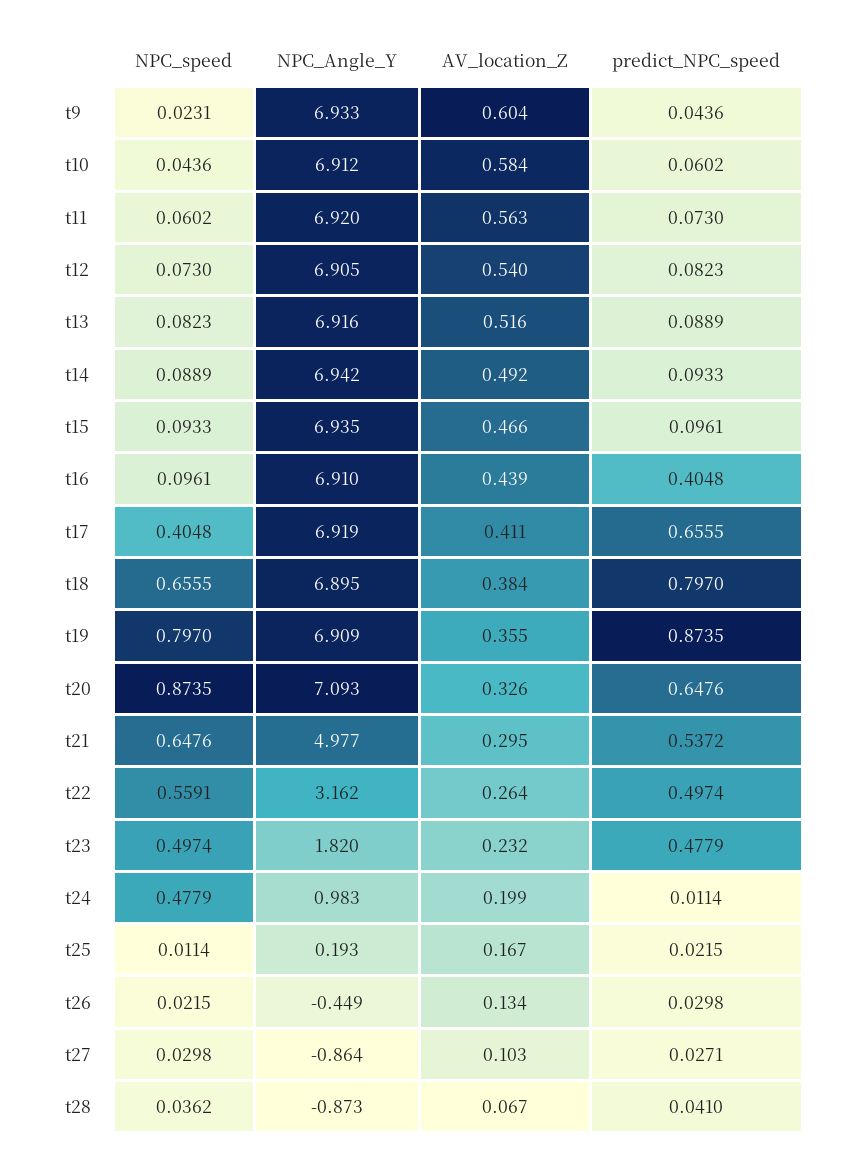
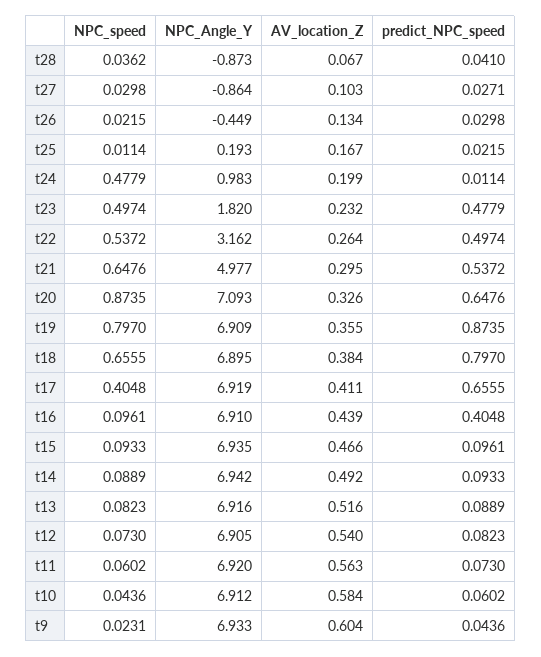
  {
    "NPC_speed": {
      "t9": 0.0231,
      "t10": 0.0436,
      "t11": 0.0602,
      "t12": 0.073,
      "t13": 0.0823,
      "t14": 0.0889,
      "t15": 0.0933,
      "t16": 0.0961,
      "t17": 0.4048,
      "t18": 0.6555,
      "t19": 0.797,
      "t20": 0.8735,
      "t21": 0.6476,
-     "t22": 0.5591,
+     "t22": 0.5372,
      "t23": 0.4974,
      "t24": 0.4779,
      "t25": 0.0114,
      "t26": 0.0215,
      "t27": 0.0298,
      "t28": 0.0362
    },
    "NPC_Angle_Y": {
      "t9": 6.933,
      "t10": 6.912,
      "t11": 6.92,
      "t12": 6.905,
      "t13": 6.916,
      "t14": 6.942,
      "t15": 6.935,
      "t16": 6.91,
      "t17": 6.919,
      "t18": 6.895,
      "t19": 6.909,
      "t20": 7.093,
      "t21": 4.977,
      "t22": 3.162,
      "t23": 1.82,
      "t24": 0.983,
      "t25": 0.193,
      "t26": -0.449,
      "t27": -0.864,
      "t28": -0.873
    },
    "AV_location_Z": {
      "t9": 0.604,
      "t10": 0.584,
      "t11": 0.563,
      "t12": 0.54,
      "t13": 0.516,
      "t14": 0.492,
      "t15": 0.466,
      "t16": 0.439,
      "t17": 0.411,
      "t18": 0.384,
      "t19": 0.355,
      "t20": 0.326,
      "t21": 0.295,
      "t22": 0.264,
      "t23": 0.232,
      "t24": 0.199,
      "t25": 0.167,
      "t26": 0.134,
      "t27": 0.103,
      "t28": 0.067
    },
    "predict_NPC_speed": {
      "t9": 0.0436,
      "t10": 0.0602,
      "t11": 0.073,
      "t12": 0.0823,
      "t13": 0.0889,
      "t14": 0.0933,
      "t15": 0.0961,
      "t16": 0.4048,
      "t17": 0.6555,
      "t18": 0.797,
      "t19": 0.8735,
      "t20": 0.6476,
      "t21": 0.5372,
      "t22": 0.4974,
      "t23": 0.4779,
      "t24": 0.0114,
      "t25": 0.0215,
      "t26": 0.0298,
      "t27": 0.0271,
      "t28": 0.041
    }
  }

